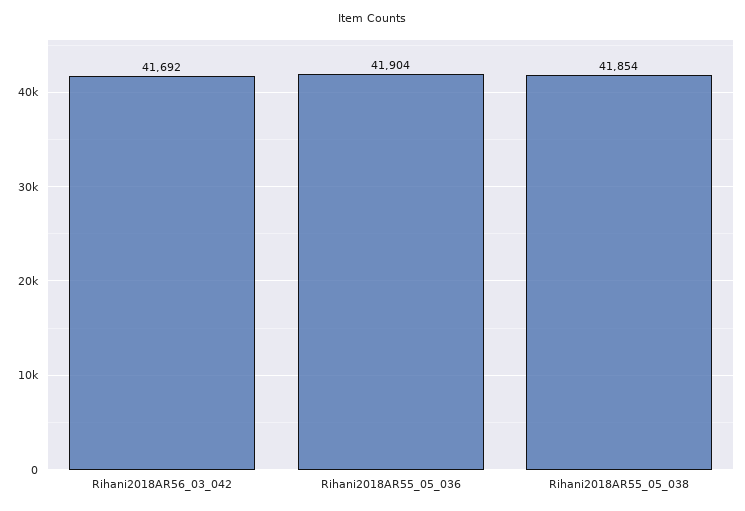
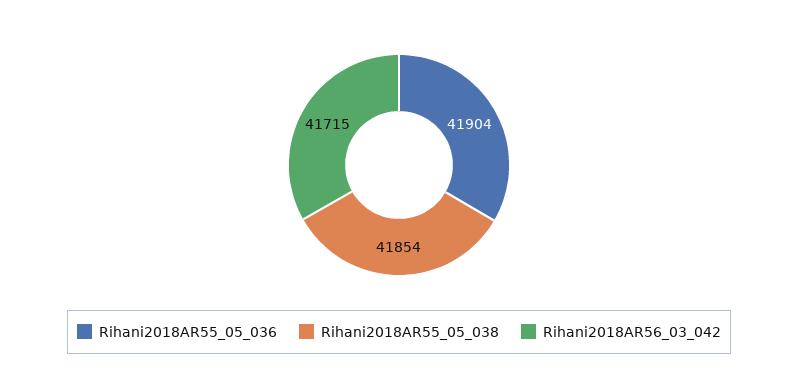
  {
-   "Rihani2018AR56_03_042": 41692,
+   "Rihani2018AR56_03_042": 41715,
    "Rihani2018AR55_05_036": 41904,
    "Rihani2018AR55_05_038": 41854
  }

